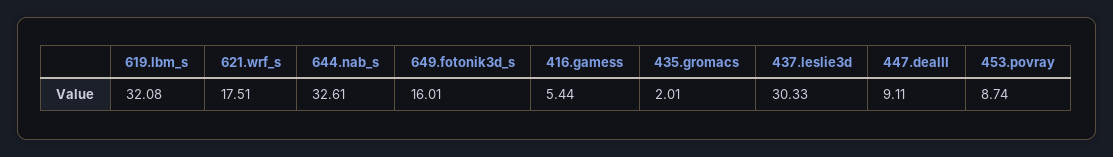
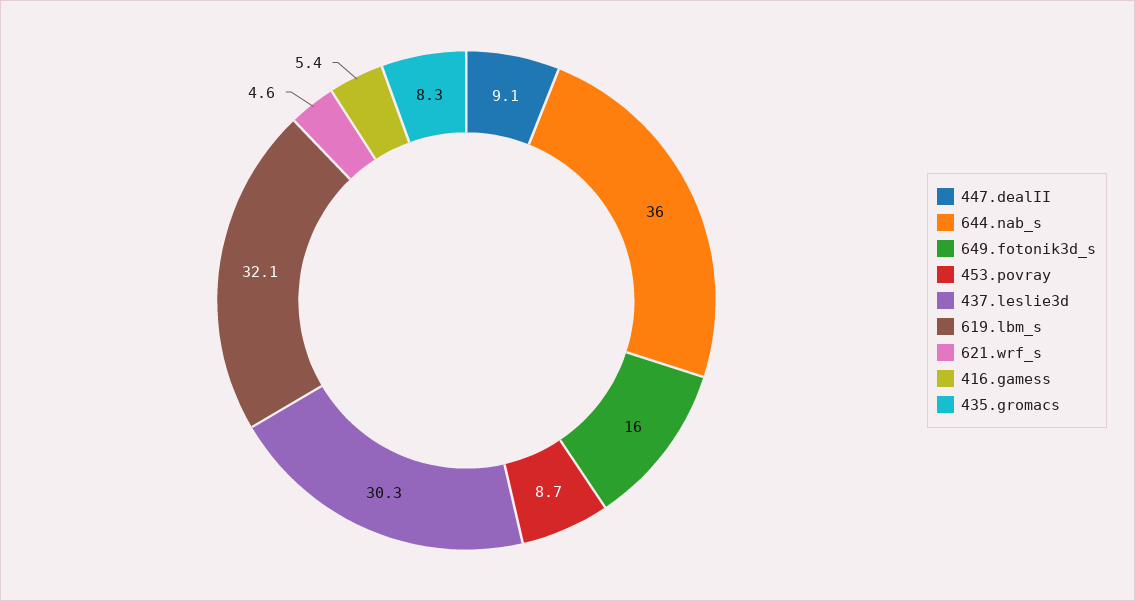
  {
    "619.lbm_s": 32.08,
-   "621.wrf_s": 17.51,
+   "621.wrf_s": 4.6,
-   "644.nab_s": 32.61,
+   "644.nab_s": 36,
    "649.fotonik3d_s": 16.01,
    "416.gamess": 5.44,
-   "435.gromacs": 2.01,
+   "435.gromacs": 8.3,
    "437.leslie3d": 30.33,
    "447.dealII": 9.11,
    "453.povray": 8.74
  }

